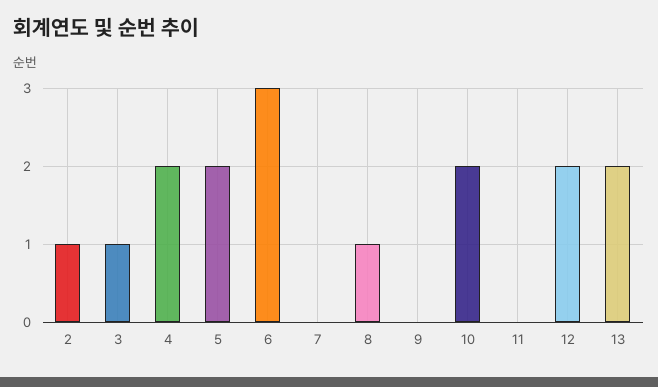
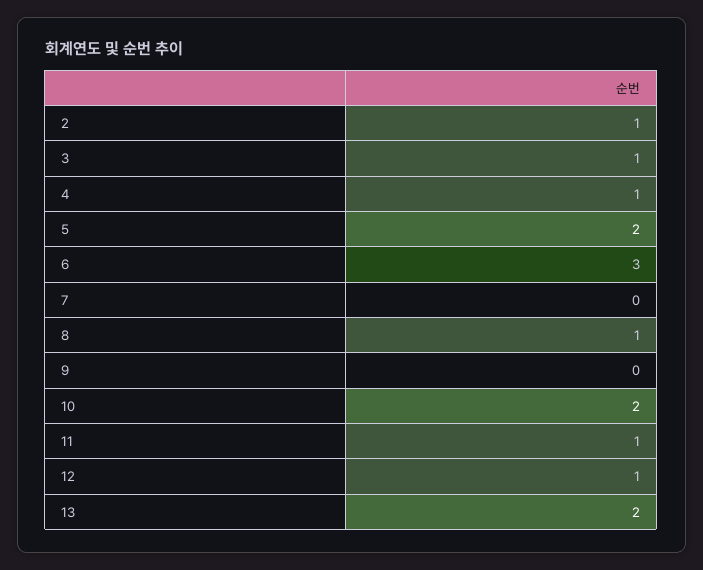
  {
    "2": 1,
    "3": 1,
-   "4": 2,
+   "4": 1,
    "5": 2,
    "6": 3,
    "7": 0,
    "8": 1,
    "9": 0,
    "10": 2,
-   "11": 0,
+   "11": 1,
-   "12": 2,
+   "12": 1,
    "13": 2
  }

